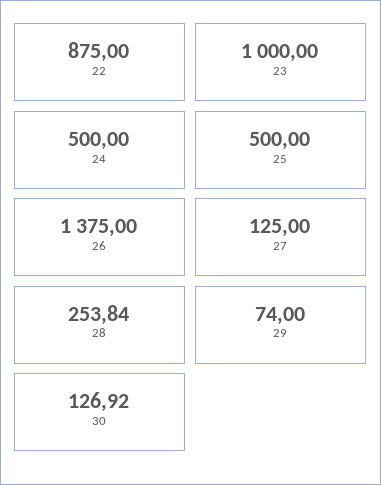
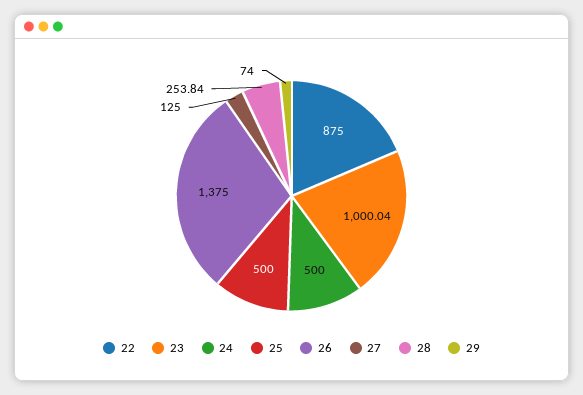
  {
    "22": 875,
-   "23": 1000,
+   "23": 1000.04,
    "24": 500,
    "25": 500,
    "26": 1375,
    "27": 125,
    "28": 253.84,
-   "29": 74,
+   "29": 74
-   "30": 126.92
  }

